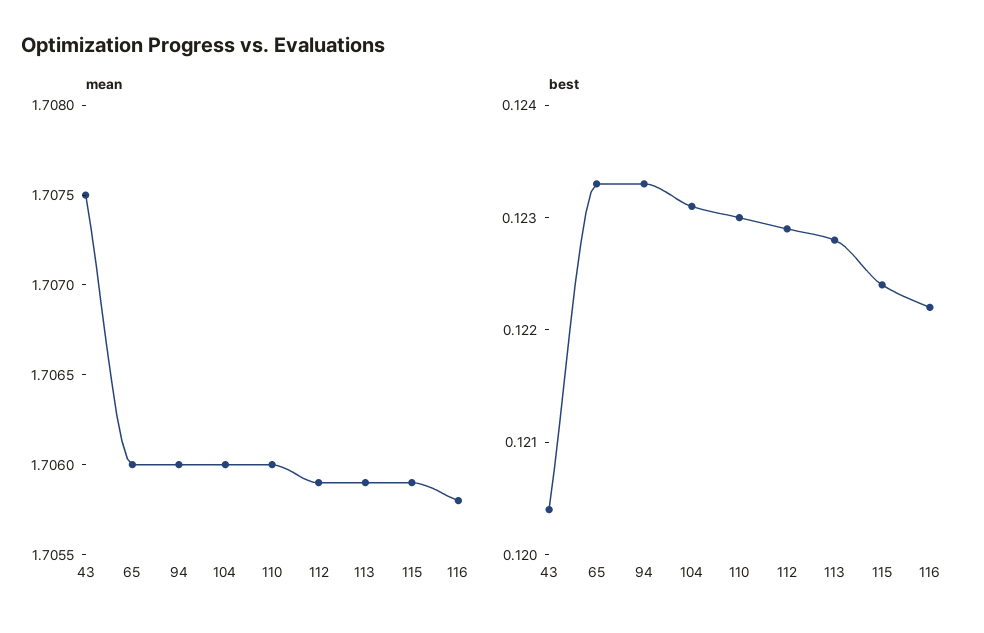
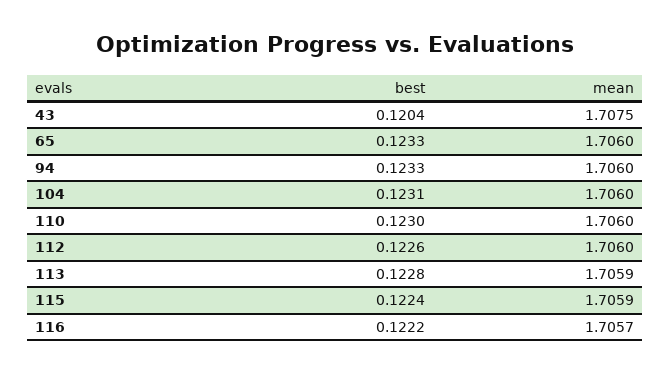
  {
    "mean": {
      "43": 1.7075,
      "65": 1.706,
      "94": 1.706,
      "104": 1.706,
      "110": 1.706,
-     "112": 1.7059,
+     "112": 1.706,
      "113": 1.7059,
      "115": 1.7059,
-     "116": 1.7058
+     "116": 1.7057
    },
    "best": {
      "43": 0.1204,
      "65": 0.1233,
      "94": 0.1233,
      "104": 0.1231,
      "110": 0.123,
-     "112": 0.1229,
+     "112": 0.1226,
      "113": 0.1228,
      "115": 0.1224,
      "116": 0.1222
    }
  }

